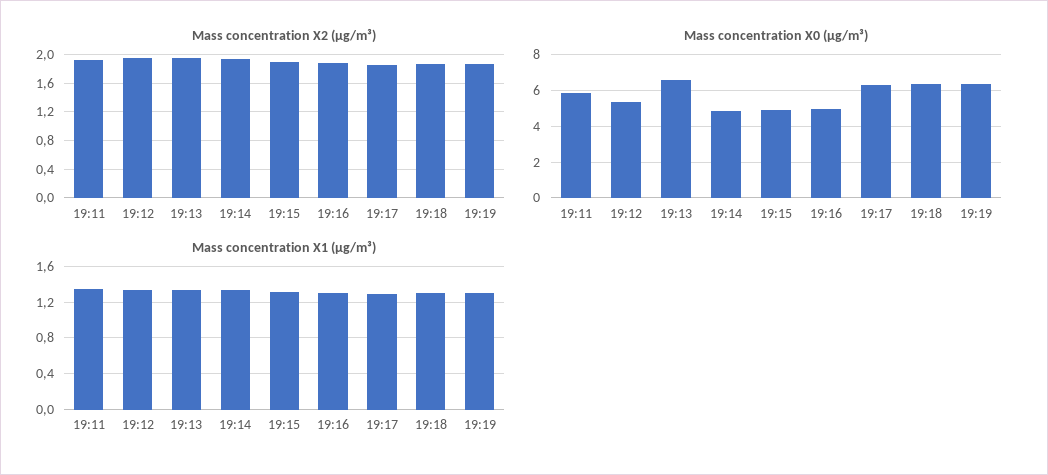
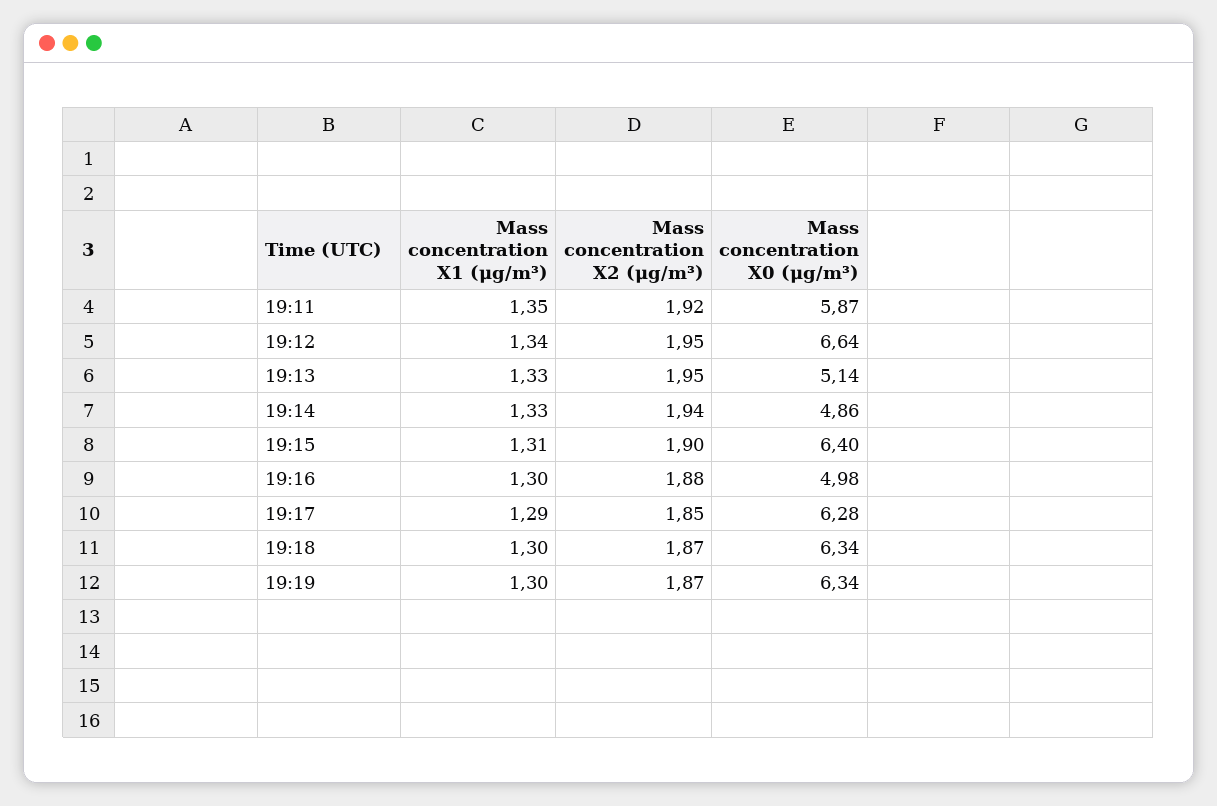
  {
    "Mass concentration X2 (μg/m³)": {
      "19:11": 1.92,
      "19:12": 1.95,
      "19:13": 1.95,
      "19:14": 1.94,
      "19:15": 1.9,
      "19:16": 1.88,
      "19:17": 1.85,
      "19:18": 1.87,
      "19:19": 1.87
    },
    "Mass concentration X0 (μg/m³)": {
      "19:11": 5.87,
-     "19:12": 5.5,
+     "19:12": 6.64,
-     "19:13": 6.5,
+     "19:13": 5.14,
      "19:14": 4.86,
-     "19:15": 5,
+     "19:15": 6.4,
      "19:16": 4.98,
      "19:17": 6.28,
      "19:18": 6.34,
      "19:19": 6.34
    },
    "Mass concentration X1 (μg/m³)": {
      "19:11": 1.35,
      "19:12": 1.34,
      "19:13": 1.33,
      "19:14": 1.33,
      "19:15": 1.31,
      "19:16": 1.3,
      "19:17": 1.29,
      "19:18": 1.3,
      "19:19": 1.3
    }
  }

